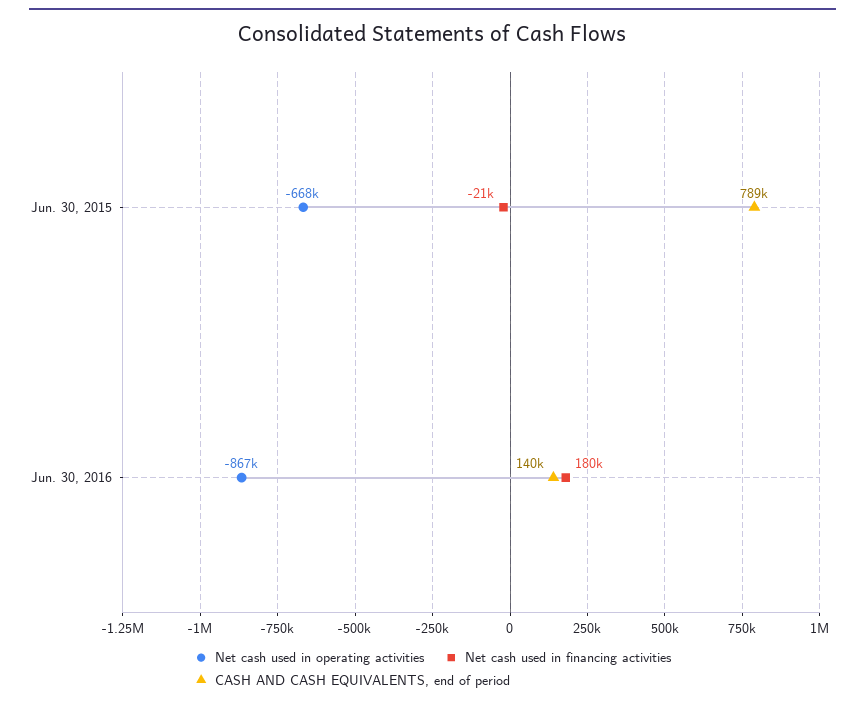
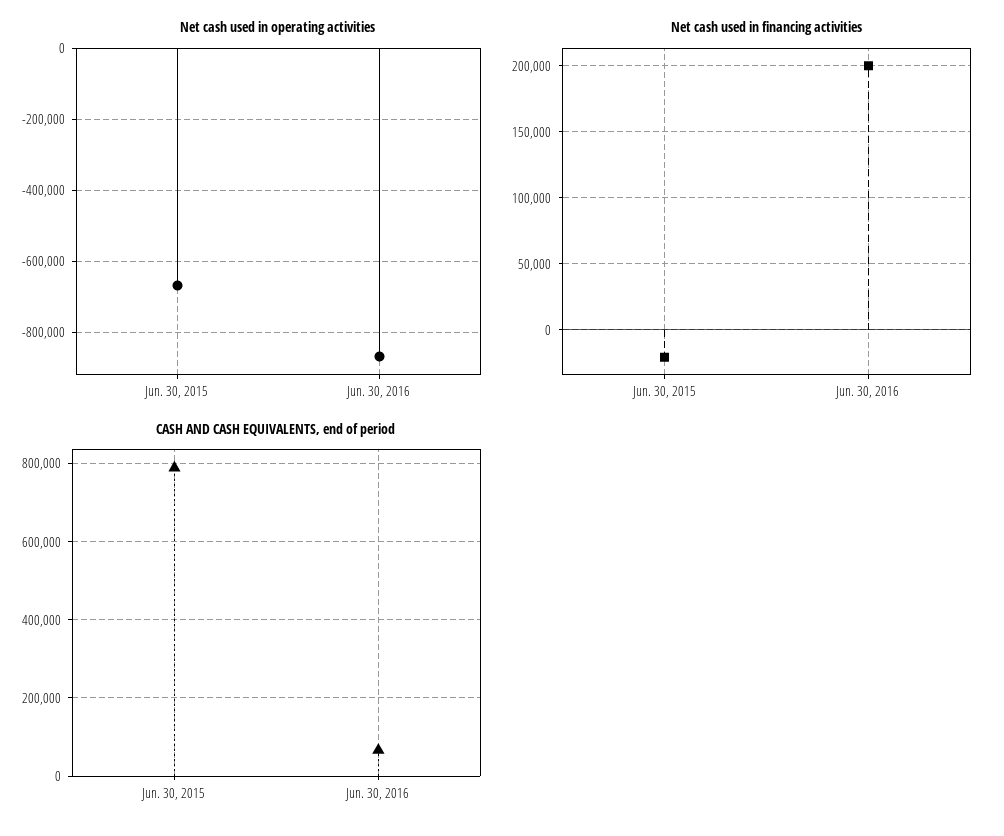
  {
    "Net cash used in operating activities": {
      "Jun. 30, 2015": -668000,
      "Jun. 30, 2016": -867000
    },
    "Net cash used in financing activities": {
      "Jun. 30, 2015": -21000,
-     "Jun. 30, 2016": 180000
+     "Jun. 30, 2016": 200000
    },
    "CASH AND CASH EQUIVALENTS, end of period": {
      "Jun. 30, 2015": 789000,
-     "Jun. 30, 2016": 140000
+     "Jun. 30, 2016": 60000
    }
  }

